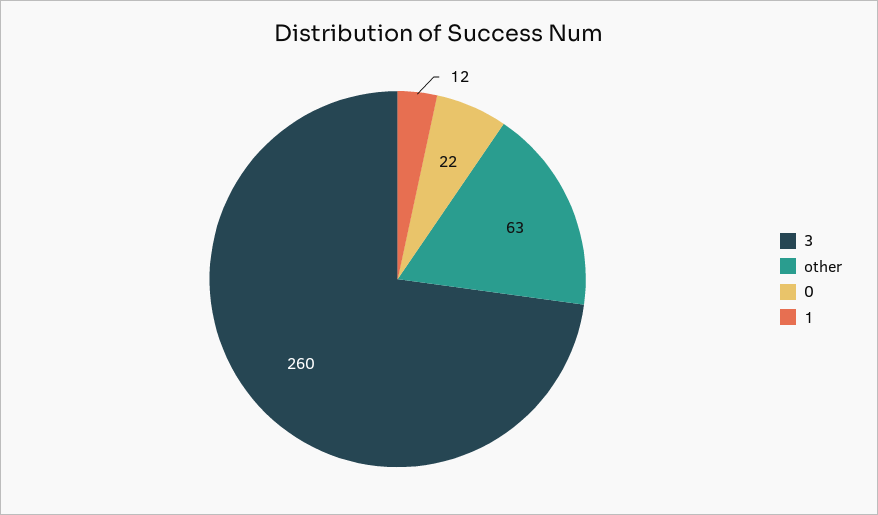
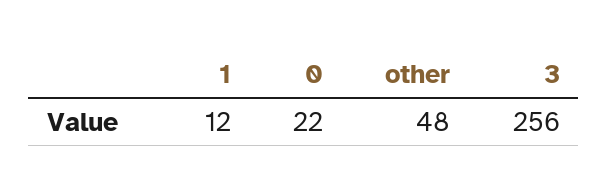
  {
-   "3": 260,
+   "3": 256,
-   "other": 63,
+   "other": 48,
    "0": 22,
    "1": 12
  }

